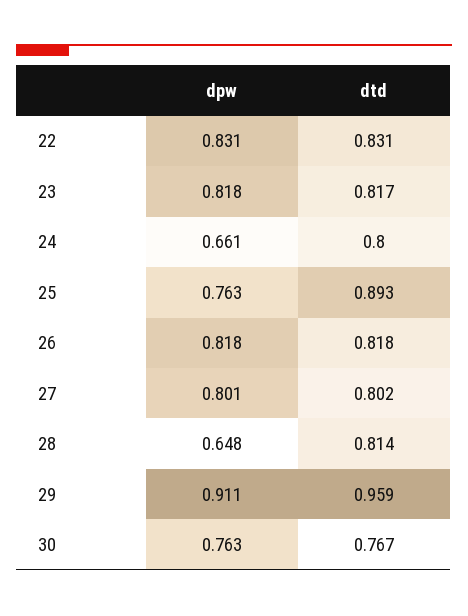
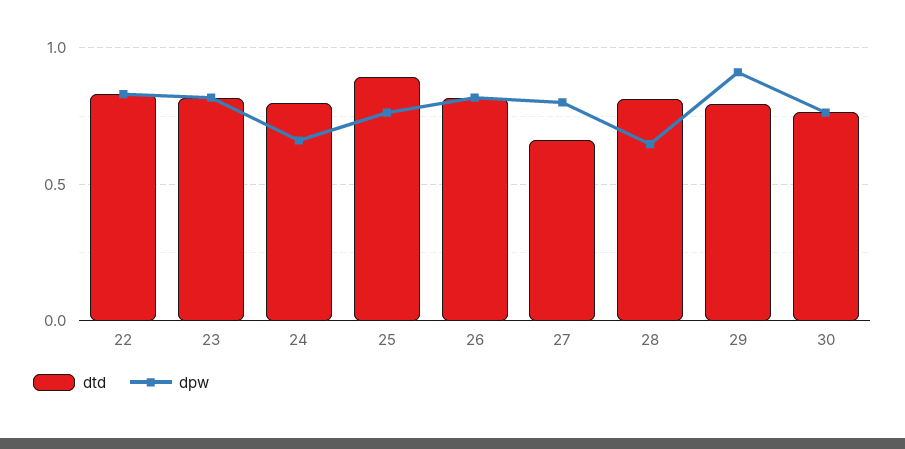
  {
    "dpw": {
      "22": 0.831,
      "23": 0.818,
      "24": 0.661,
      "25": 0.763,
      "26": 0.818,
      "27": 0.801,
      "28": 0.648,
      "29": 0.911,
      "30": 0.763
    },
    "dtd": {
      "22": 0.831,
      "23": 0.817,
      "24": 0.8,
      "25": 0.893,
      "26": 0.818,
-     "27": 0.802,
+     "27": 0.65,
      "28": 0.814,
-     "29": 0.959,
+     "29": 0.8,
      "30": 0.767
    }
  }

